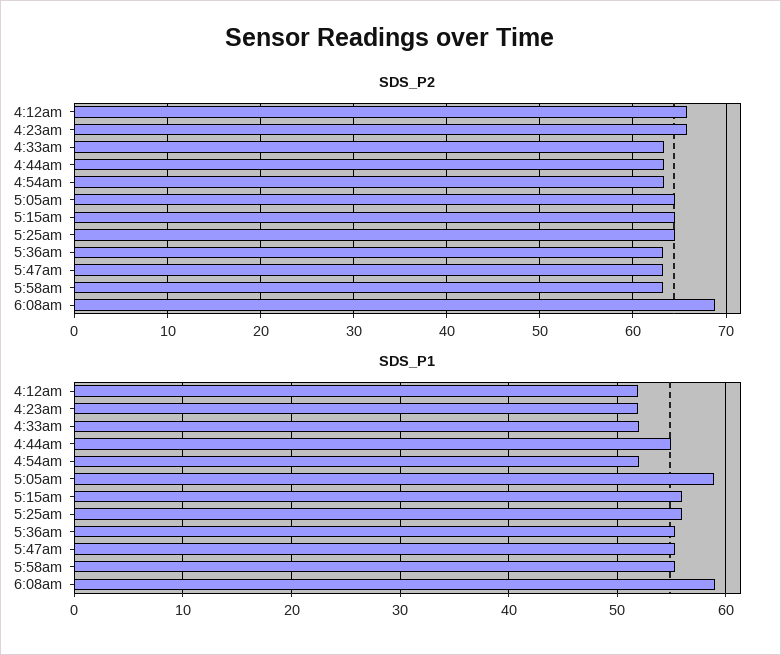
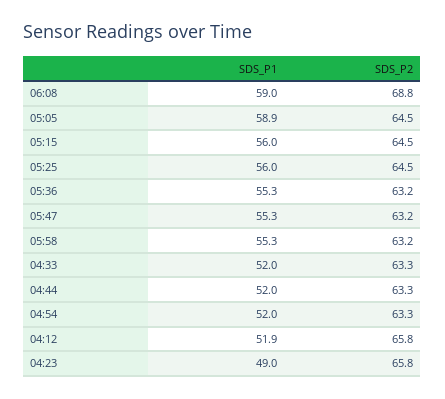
  {
    "SDS_P2": {
      "4:12am": 65.8,
      "4:23am": 65.8,
      "4:33am": 63.3,
      "4:44am": 63.3,
      "4:54am": 63.3,
      "5:05am": 64.5,
      "5:15am": 64.5,
      "5:25am": 64.5,
      "5:36am": 63.2,
      "5:47am": 63.2,
      "5:58am": 63.2,
      "6:08am": 68.8
    },
    "SDS_P1": {
      "4:12am": 51.9,
-     "4:23am": 52,
+     "4:23am": 49,
      "4:33am": 52,
-     "4:44am": 55,
+     "4:44am": 52,
      "4:54am": 52,
      "5:05am": 58.9,
      "5:15am": 56,
      "5:25am": 56,
      "5:36am": 55.3,
      "5:47am": 55.3,
      "5:58am": 55.3,
      "6:08am": 59
    }
  }

